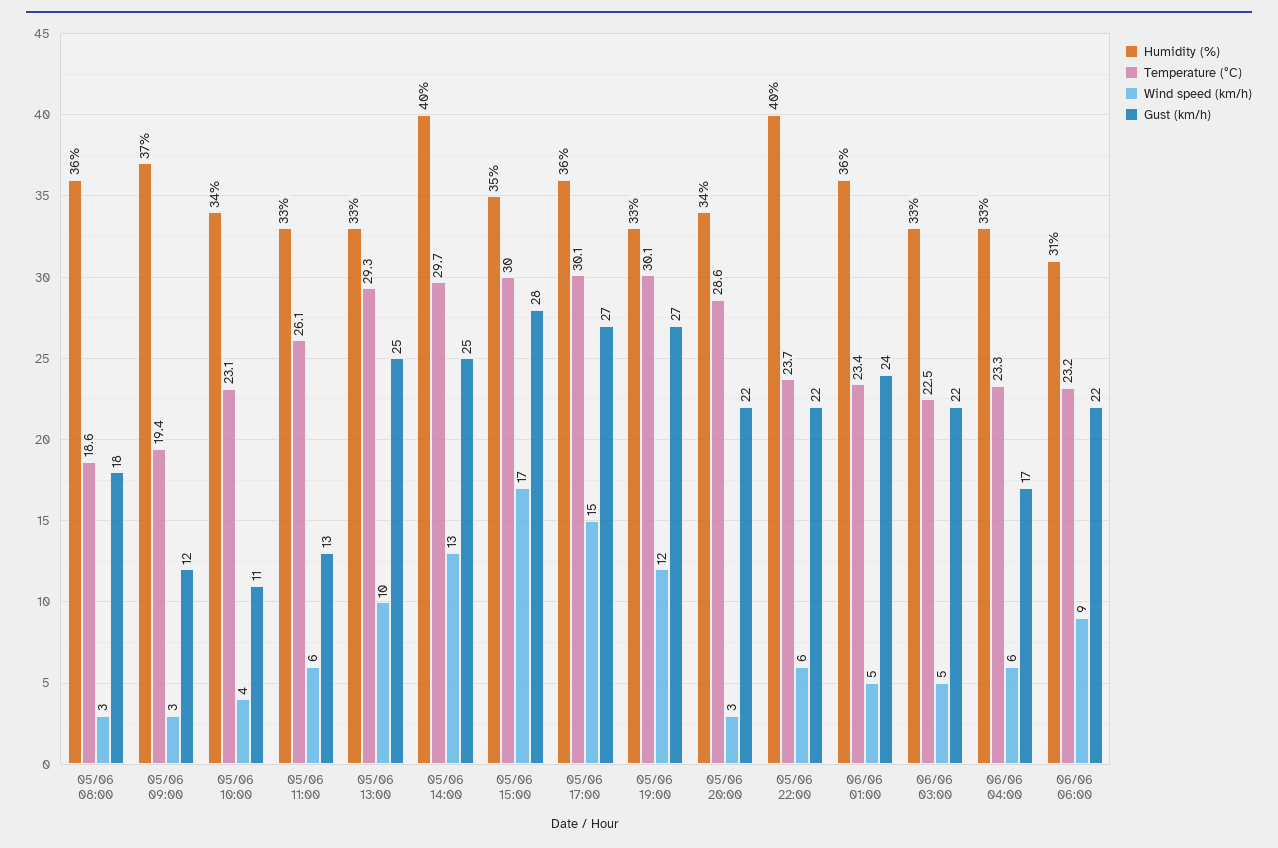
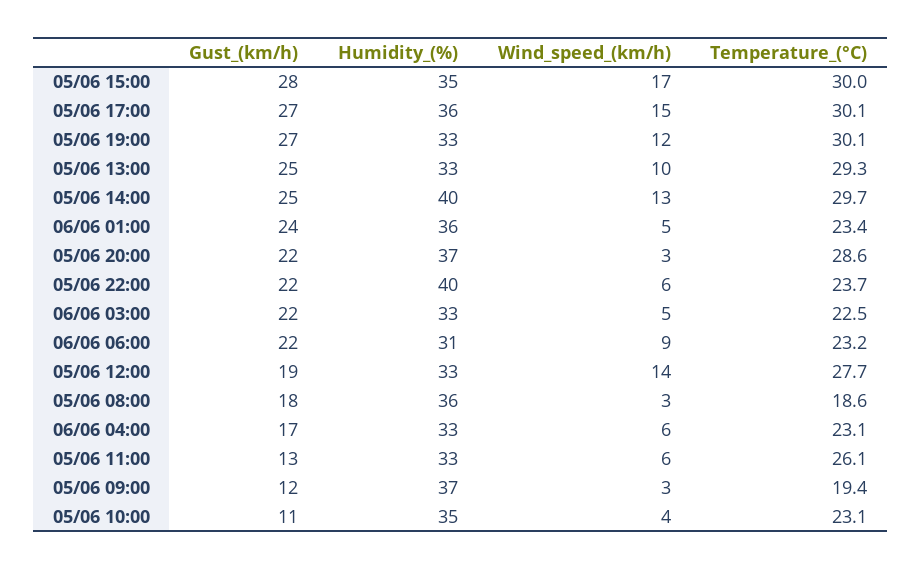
  {
    "Humidity (%)": {
      "05/06 08:00": 36,
      "05/06 09:00": 37,
-     "05/06 10:00": 34,
+     "05/06 10:00": 35,
      "05/06 11:00": 33,
      "05/06 13:00": 33,
      "05/06 14:00": 40,
      "05/06 15:00": 35,
      "05/06 17:00": 36,
      "05/06 19:00": 33,
-     "05/06 20:00": 34,
+     "05/06 20:00": 37,
      "05/06 22:00": 40,
      "06/06 01:00": 36,
      "06/06 03:00": 33,
      "06/06 04:00": 33,
-     "06/06 06:00": 31
+     "06/06 06:00": 31,
+     "05/06 12:00": 33
    },
    "Temperature (°C)": {
      "05/06 08:00": 18.6,
      "05/06 09:00": 19.4,
      "05/06 10:00": 23.1,
      "05/06 11:00": 26.1,
      "05/06 13:00": 29.3,
      "05/06 14:00": 29.7,
      "05/06 15:00": 30,
      "05/06 17:00": 30.1,
      "05/06 19:00": 30.1,
      "05/06 20:00": 28.6,
      "05/06 22:00": 23.7,
      "06/06 01:00": 23.4,
      "06/06 03:00": 22.5,
-     "06/06 04:00": 23.3,
+     "06/06 04:00": 23.1,
-     "06/06 06:00": 23.2
+     "06/06 06:00": 23.2,
+     "05/06 12:00": 27.7
    },
    "Wind speed (km/h)": {
      "05/06 08:00": 3,
      "05/06 09:00": 3,
      "05/06 10:00": 4,
      "05/06 11:00": 6,
      "05/06 13:00": 10,
      "05/06 14:00": 13,
      "05/06 15:00": 17,
      "05/06 17:00": 15,
      "05/06 19:00": 12,
      "05/06 20:00": 3,
      "05/06 22:00": 6,
      "06/06 01:00": 5,
      "06/06 03:00": 5,
      "06/06 04:00": 6,
-     "06/06 06:00": 9
+     "06/06 06:00": 9,
+     "05/06 12:00": 14
    },
    "Gust (km/h)": {
      "05/06 08:00": 18,
      "05/06 09:00": 12,
      "05/06 10:00": 11,
      "05/06 11:00": 13,
      "05/06 13:00": 25,
      "05/06 14:00": 25,
      "05/06 15:00": 28,
      "05/06 17:00": 27,
      "05/06 19:00": 27,
      "05/06 20:00": 22,
      "05/06 22:00": 22,
      "06/06 01:00": 24,
      "06/06 03:00": 22,
      "06/06 04:00": 17,
-     "06/06 06:00": 22
+     "06/06 06:00": 22,
+     "05/06 12:00": 19
    }
  }

